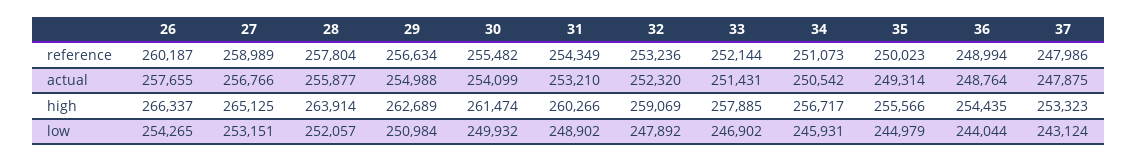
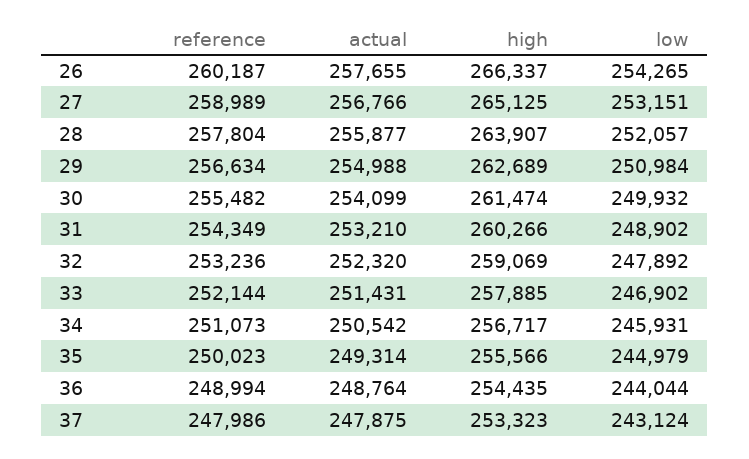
  {
    "26": {
      "reference": 260187,
      "actual": 257655,
      "high": 266337,
      "low": 254265
    },
    "27": {
      "reference": 258989,
      "actual": 256766,
      "high": 265125,
      "low": 253151
    },
    "28": {
      "reference": 257804,
      "actual": 255877,
-     "high": 263914,
+     "high": 263907,
      "low": 252057
    },
    "29": {
      "reference": 256634,
      "actual": 254988,
      "high": 262689,
      "low": 250984
    },
    "30": {
      "reference": 255482,
      "actual": 254099,
      "high": 261474,
      "low": 249932
    },
    "31": {
      "reference": 254349,
      "actual": 253210,
      "high": 260266,
      "low": 248902
    },
    "32": {
      "reference": 253236,
      "actual": 252320,
      "high": 259069,
      "low": 247892
    },
    "33": {
      "reference": 252144,
      "actual": 251431,
      "high": 257885,
      "low": 246902
    },
    "34": {
      "reference": 251073,
      "actual": 250542,
      "high": 256717,
      "low": 245931
    },
    "35": {
      "reference": 250023,
      "actual": 249314,
      "high": 255566,
      "low": 244979
    },
    "36": {
      "reference": 248994,
      "actual": 248764,
      "high": 254435,
      "low": 244044
    },
    "37": {
      "reference": 247986,
      "actual": 247875,
      "high": 253323,
      "low": 243124
    }
  }

